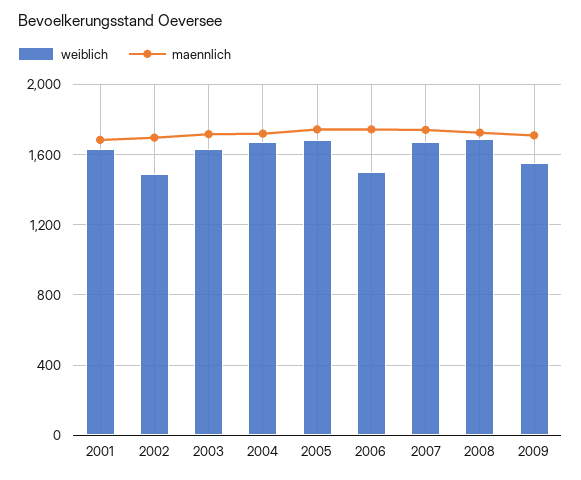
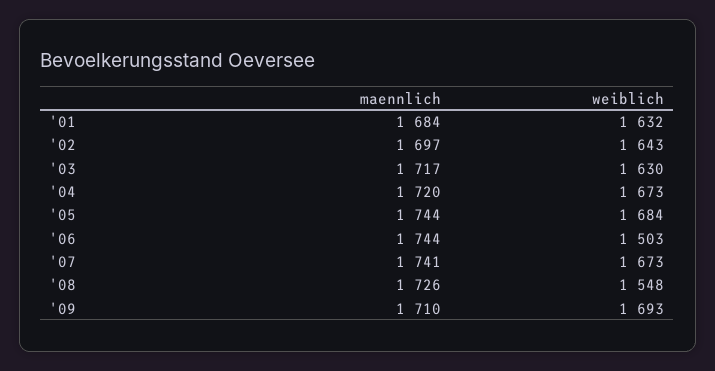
  {
    "weiblich": {
      "2001": 1632,
-     "2002": 1500,
+     "2002": 1643,
      "2003": 1630,
      "2004": 1673,
      "2005": 1684,
      "2006": 1503,
      "2007": 1673,
-     "2008": 1700,
+     "2008": 1548,
-     "2009": 1550
+     "2009": 1693
    },
    "maennlich": {
      "2001": 1684,
      "2002": 1697,
      "2003": 1717,
      "2004": 1720,
      "2005": 1744,
      "2006": 1744,
      "2007": 1741,
      "2008": 1726,
      "2009": 1710
    }
  }

